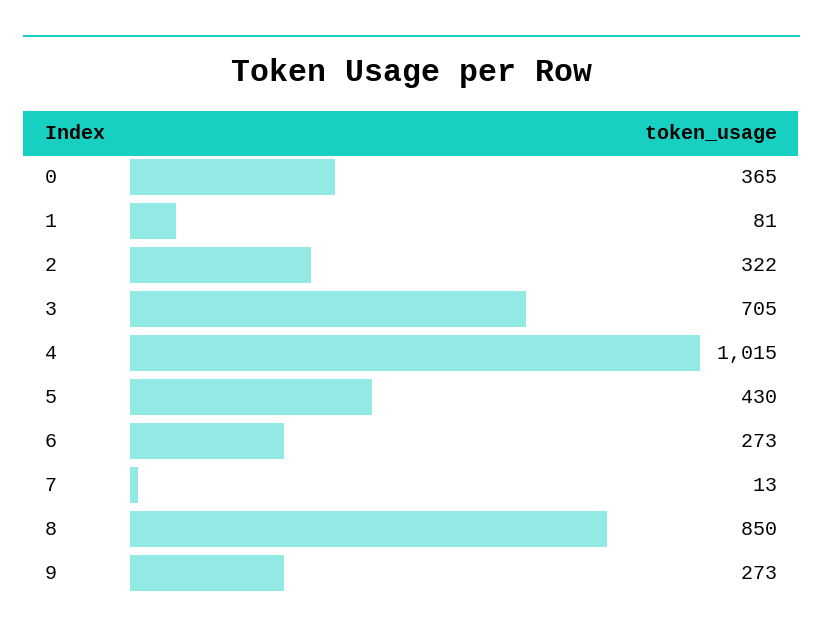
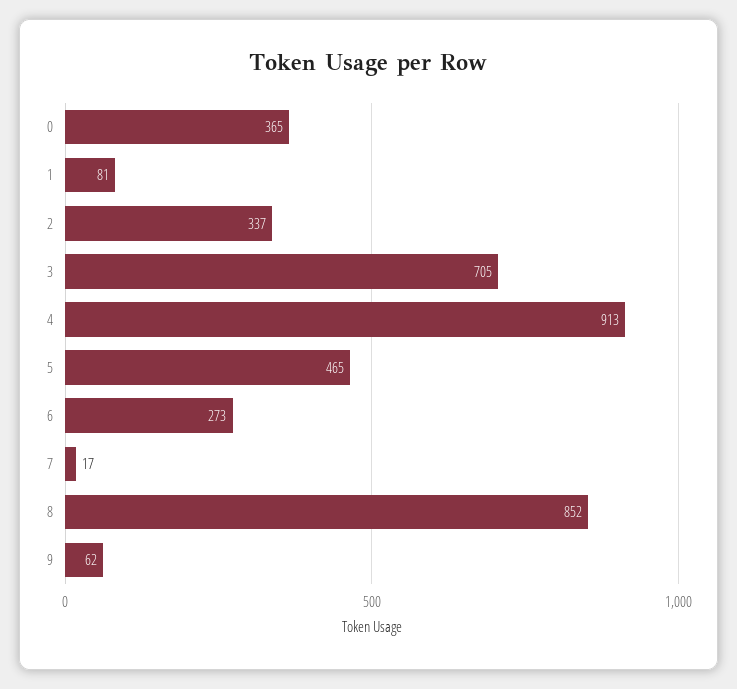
  {
    "0": 365,
    "1": 81,
-   "2": 322,
+   "2": 337,
    "3": 705,
-   "4": 1015,
+   "4": 913,
-   "5": 430,
+   "5": 465,
    "6": 273,
-   "7": 13,
+   "7": 17,
-   "8": 850,
+   "8": 852,
-   "9": 273
+   "9": 62
  }

